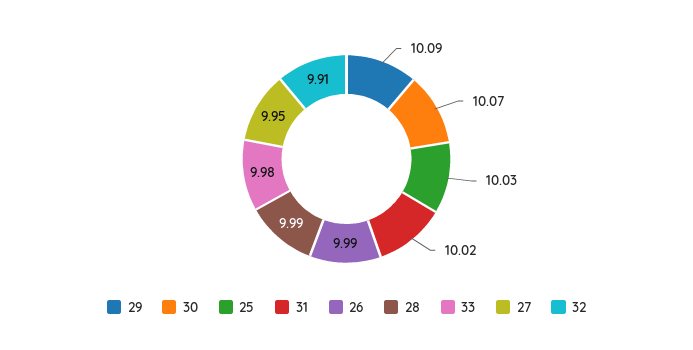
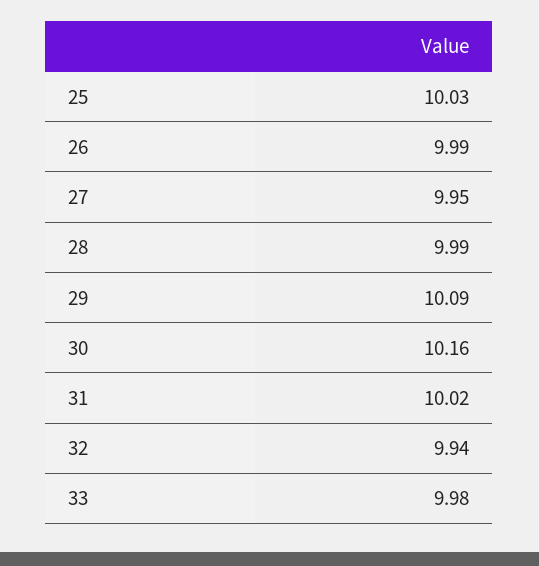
  {
    "29": 10.09,
-   "30": 10.07,
+   "30": 10.16,
    "25": 10.03,
    "31": 10.02,
    "26": 9.99,
    "28": 9.99,
    "33": 9.98,
    "27": 9.95,
-   "32": 9.91
+   "32": 9.94
  }

